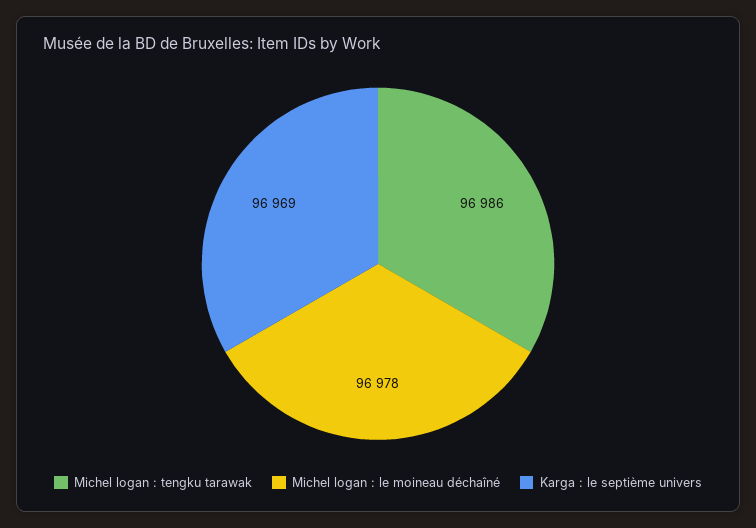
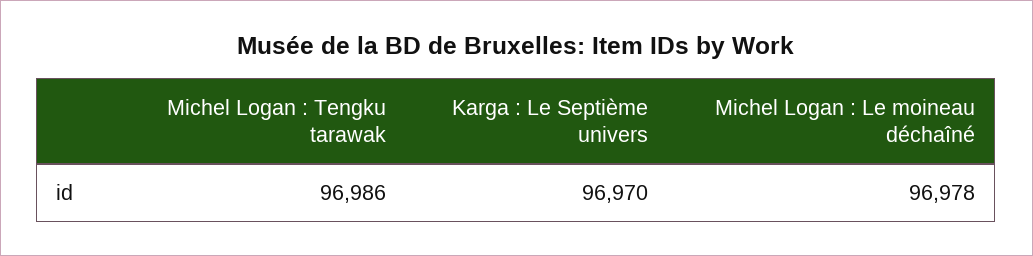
  {
    "Michel logan : tengku tarawak": 96986,
    "Michel logan : le moineau déchaîné": 96978,
-   "Karga : le septième univers": 96969
+   "Karga : le septième univers": 96970
  }

